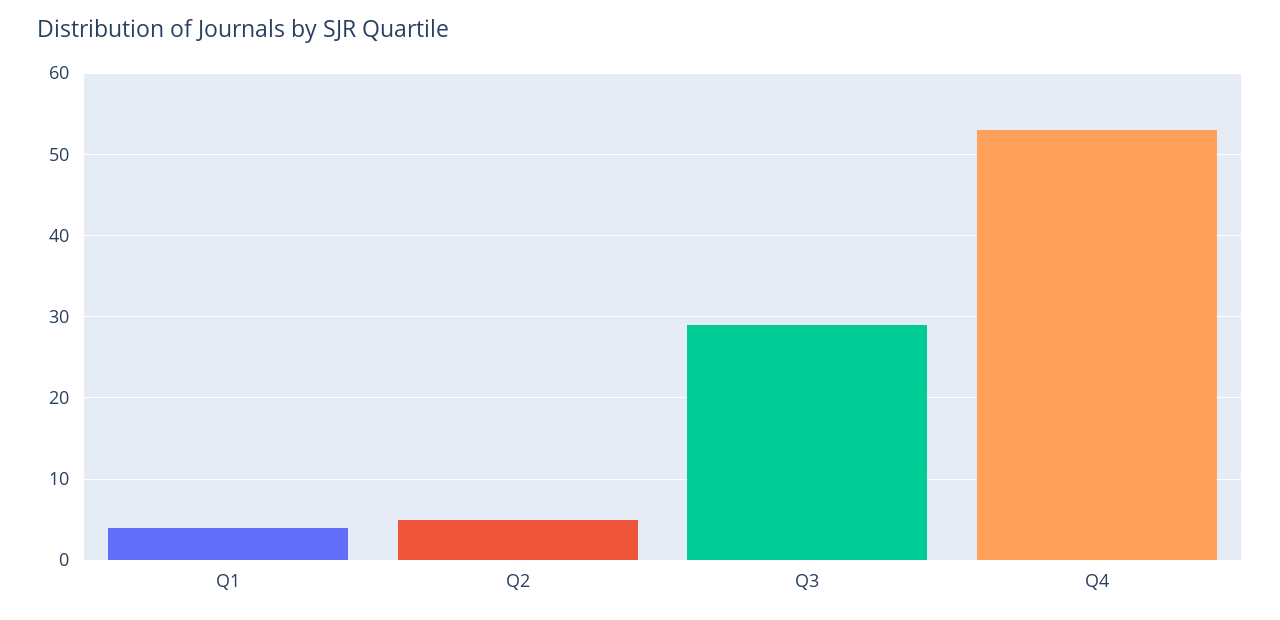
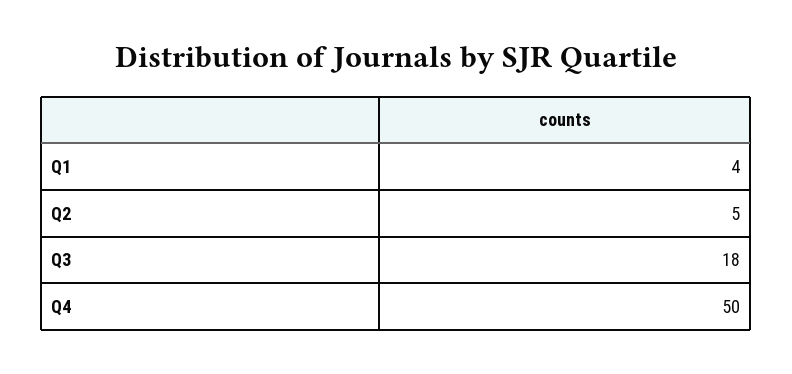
  {
    "Q1": 4,
    "Q2": 5,
-   "Q3": 29,
+   "Q3": 18,
-   "Q4": 53
+   "Q4": 50
  }

